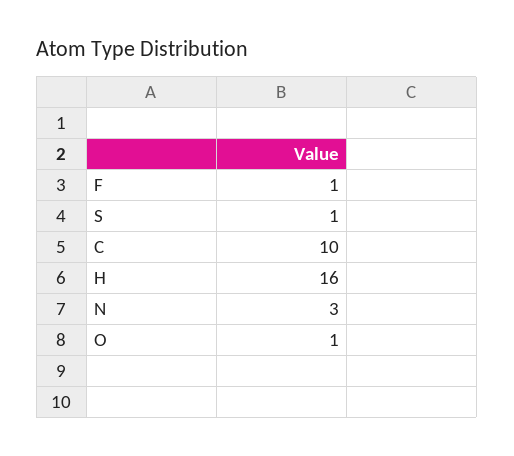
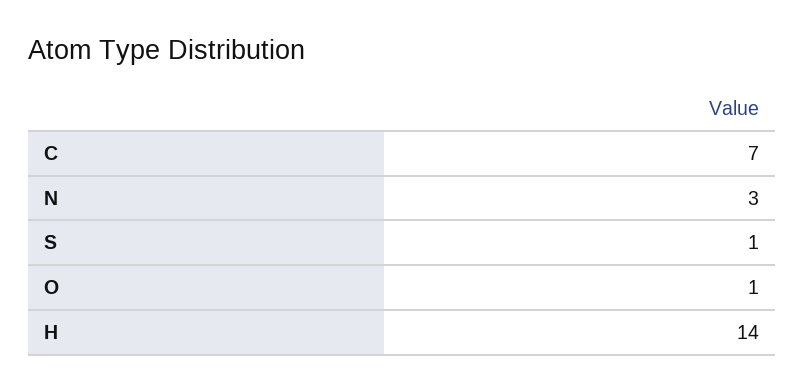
  {
-   "F": 1,
    "S": 1,
-   "C": 10,
+   "C": 7,
-   "H": 16,
+   "H": 14,
    "N": 3,
    "O": 1
  }

